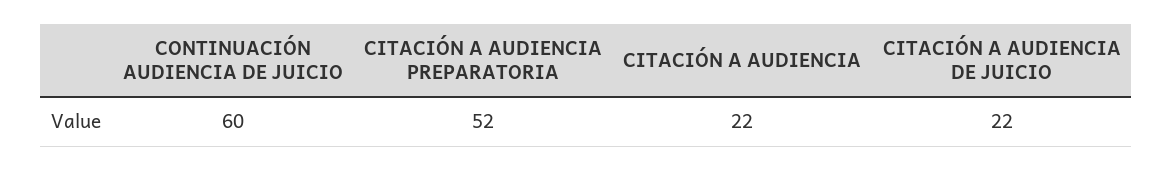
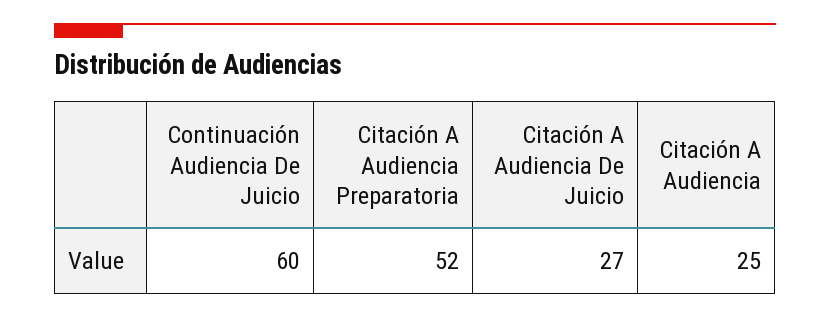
  {
    "CONTINUACIÓN AUDIENCIA DE JUICIO": 60,
    "CITACIÓN A AUDIENCIA PREPARATORIA": 52,
-   "CITACIÓN A AUDIENCIA": 22,
+   "CITACIÓN A AUDIENCIA": 25,
-   "CITACIÓN A AUDIENCIA DE JUICIO": 22
+   "CITACIÓN A AUDIENCIA DE JUICIO": 27
  }

